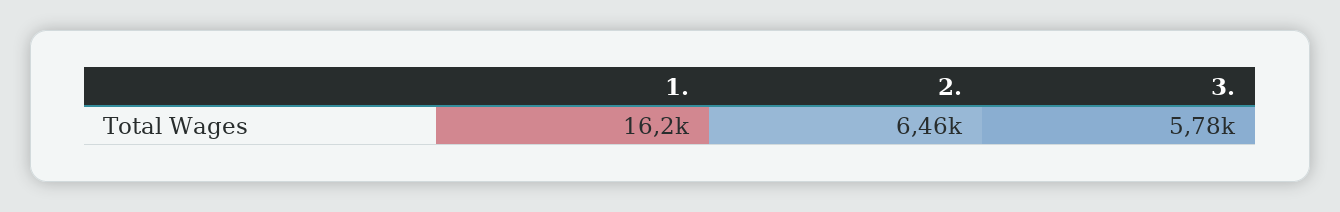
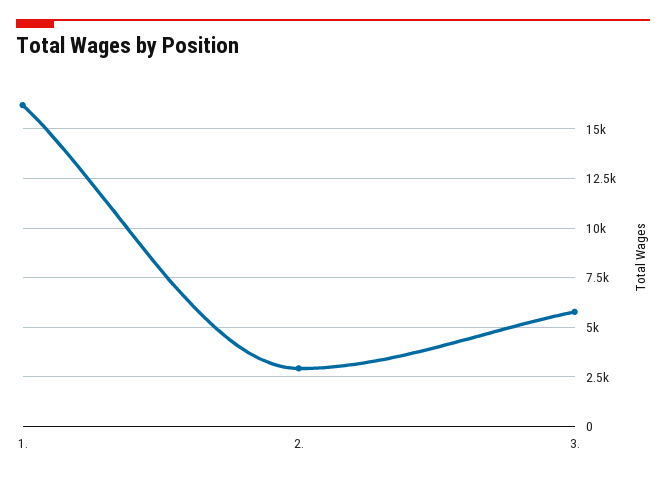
  {
    "1.": 16200,
-   "2.": 6460,
+   "2.": 3000,
    "3.": 5780
  }

